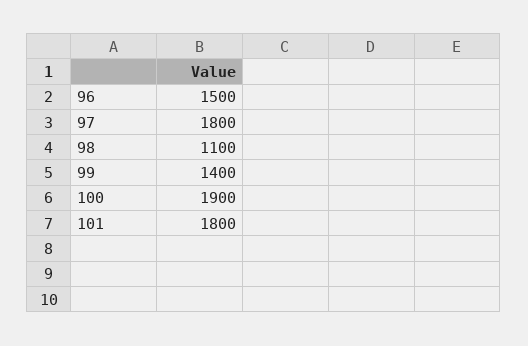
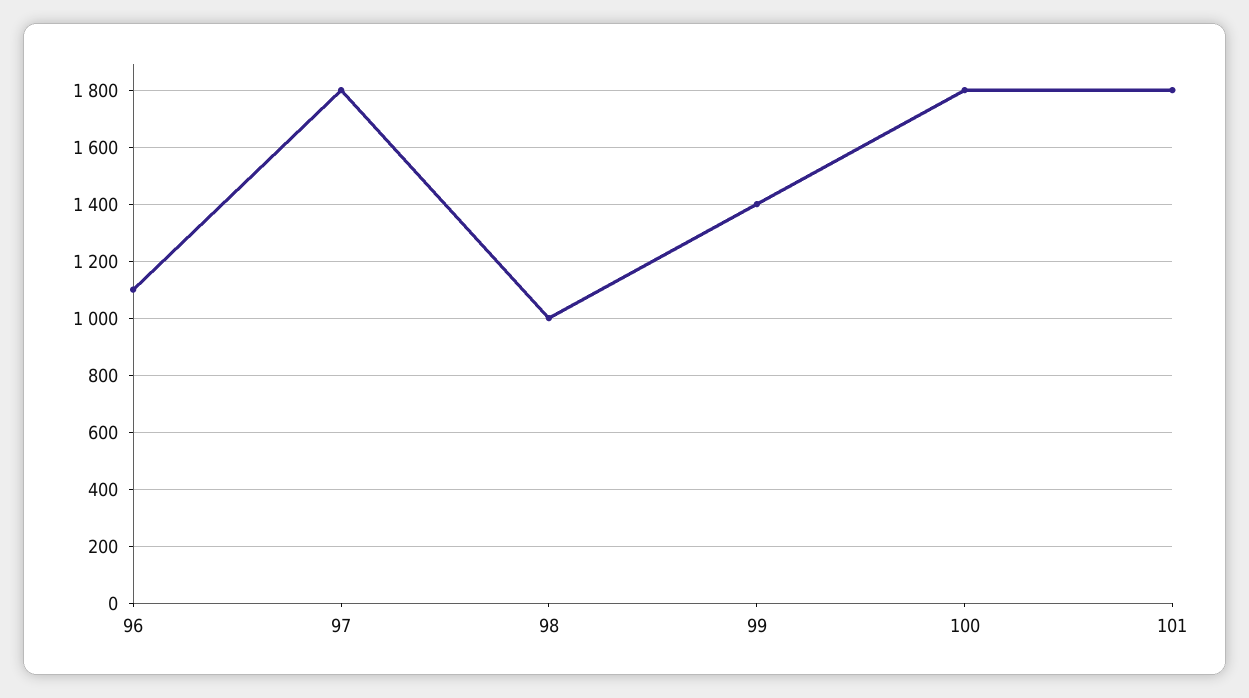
  {
-   "96": 1500,
+   "96": 1100,
    "97": 1800,
-   "98": 1100,
+   "98": 1000,
    "99": 1400,
-   "100": 1900,
+   "100": 1800,
    "101": 1800
  }

